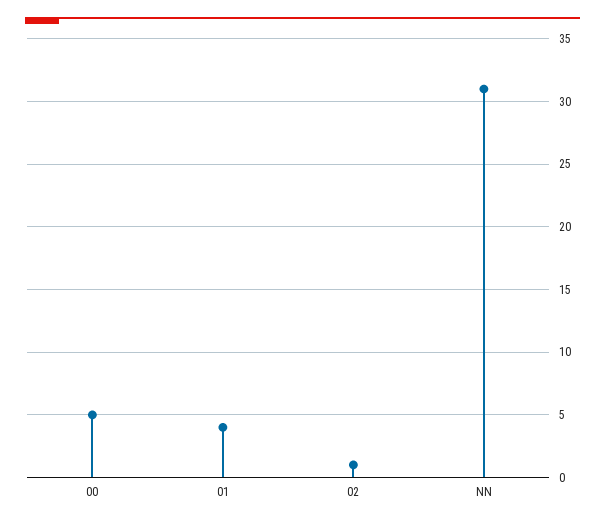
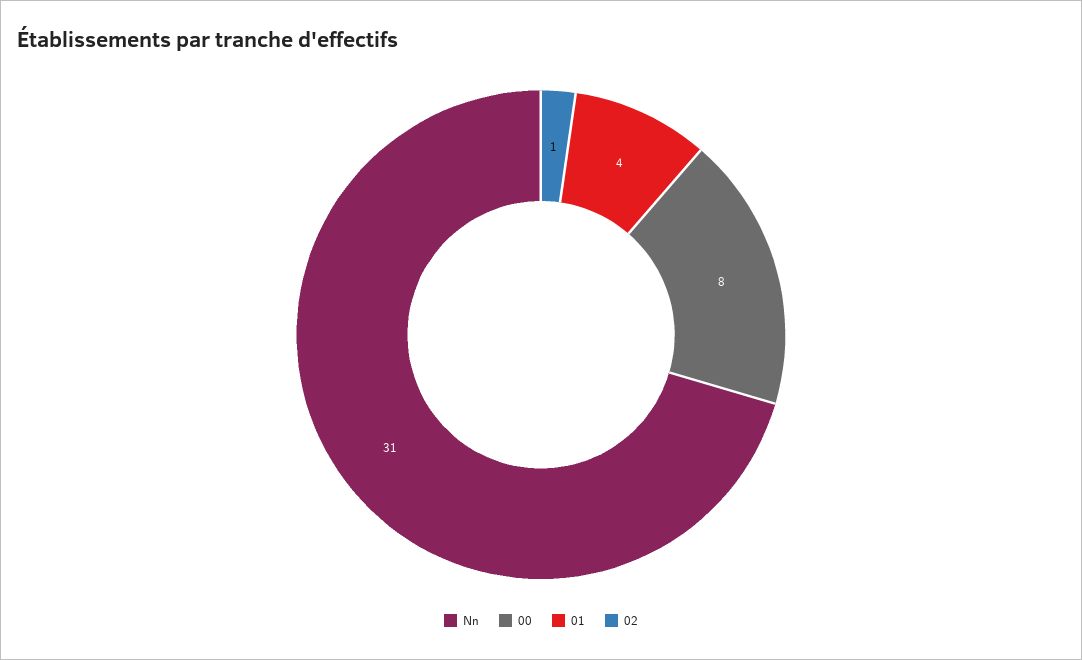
  {
-   "00": 5,
+   "00": 8,
    "01": 4,
    "02": 1,
    "NN": 31
  }

